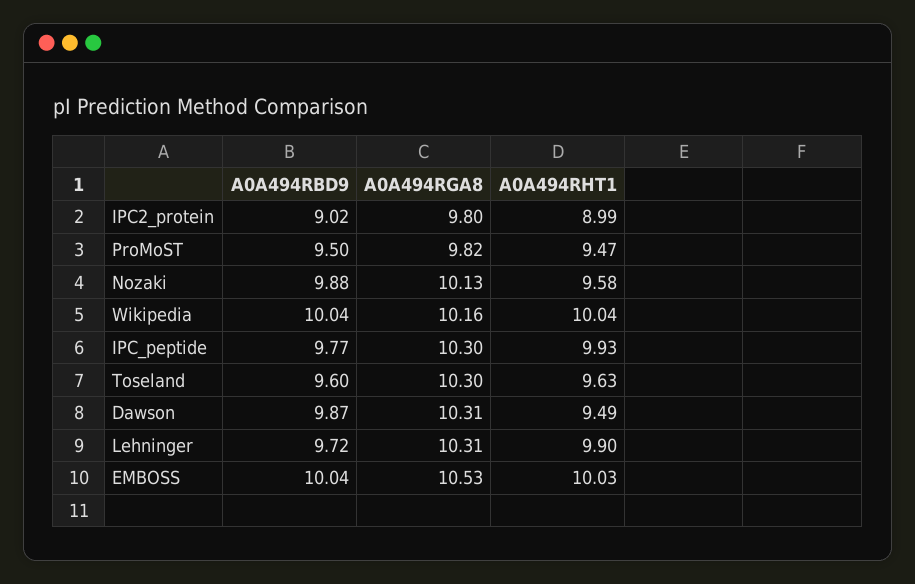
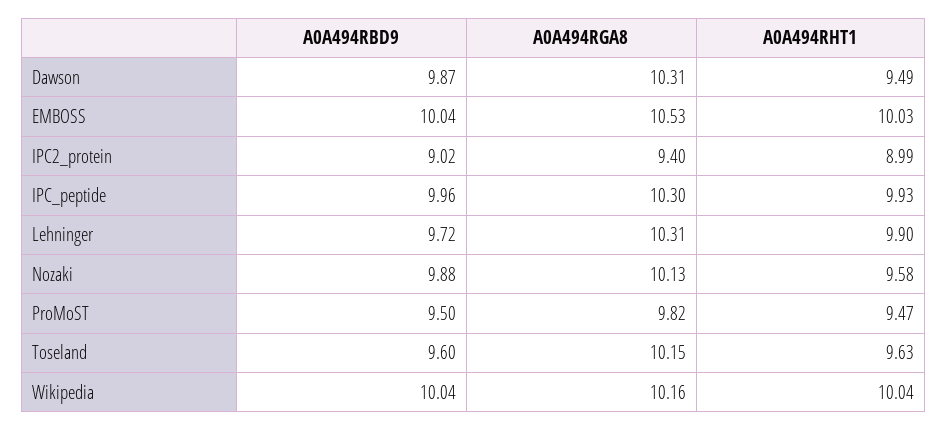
  {
    "A0A494RBD9": {
      "IPC2_protein": 9.02,
      "ProMoST": 9.5,
      "Nozaki": 9.88,
      "Wikipedia": 10.04,
-     "IPC_peptide": 9.77,
+     "IPC_peptide": 9.96,
      "Toseland": 9.6,
      "Dawson": 9.87,
      "Lehninger": 9.72,
      "EMBOSS": 10.04
    },
    "A0A494RGA8": {
-     "IPC2_protein": 9.8,
+     "IPC2_protein": 9.4,
      "ProMoST": 9.82,
      "Nozaki": 10.13,
      "Wikipedia": 10.16,
      "IPC_peptide": 10.3,
-     "Toseland": 10.3,
+     "Toseland": 10.15,
      "Dawson": 10.31,
      "Lehninger": 10.31,
      "EMBOSS": 10.53
    },
    "A0A494RHT1": {
      "IPC2_protein": 8.99,
      "ProMoST": 9.47,
      "Nozaki": 9.58,
      "Wikipedia": 10.04,
      "IPC_peptide": 9.93,
      "Toseland": 9.63,
      "Dawson": 9.49,
      "Lehninger": 9.9,
      "EMBOSS": 10.03
    }
  }

